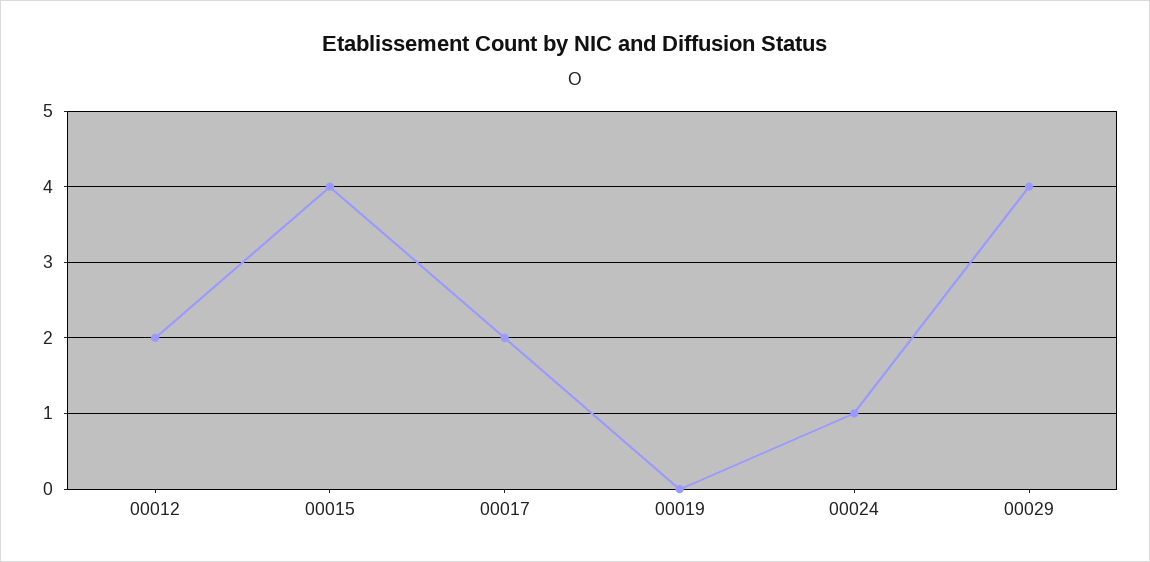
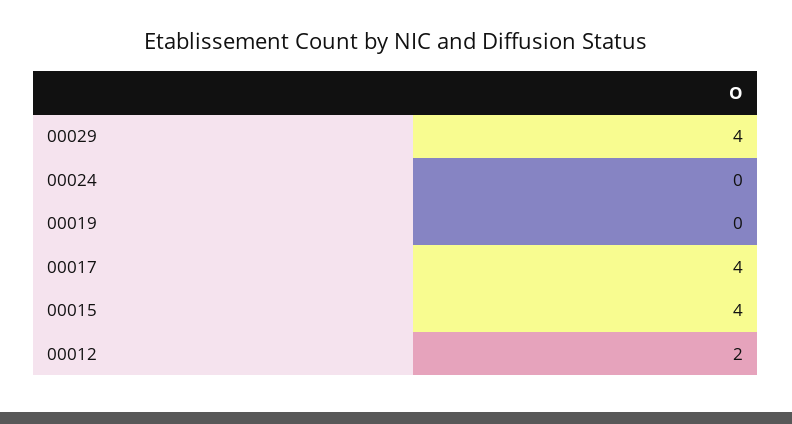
  {
    "00012": 2,
    "00015": 4,
-   "00017": 2,
+   "00017": 4,
    "00019": 0,
-   "00024": 1,
+   "00024": 0,
    "00029": 4
  }

